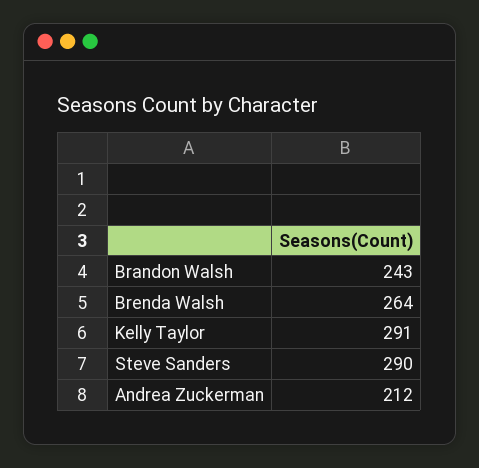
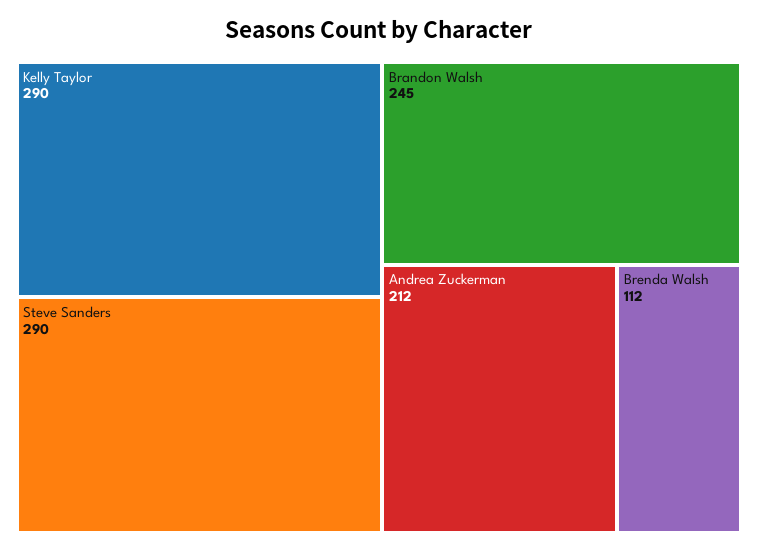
  {
-   "Brandon Walsh": 243,
+   "Brandon Walsh": 245,
-   "Brenda Walsh": 264,
+   "Brenda Walsh": 112,
-   "Kelly Taylor": 291,
+   "Kelly Taylor": 290,
    "Steve Sanders": 290,
    "Andrea Zuckerman": 212
  }

